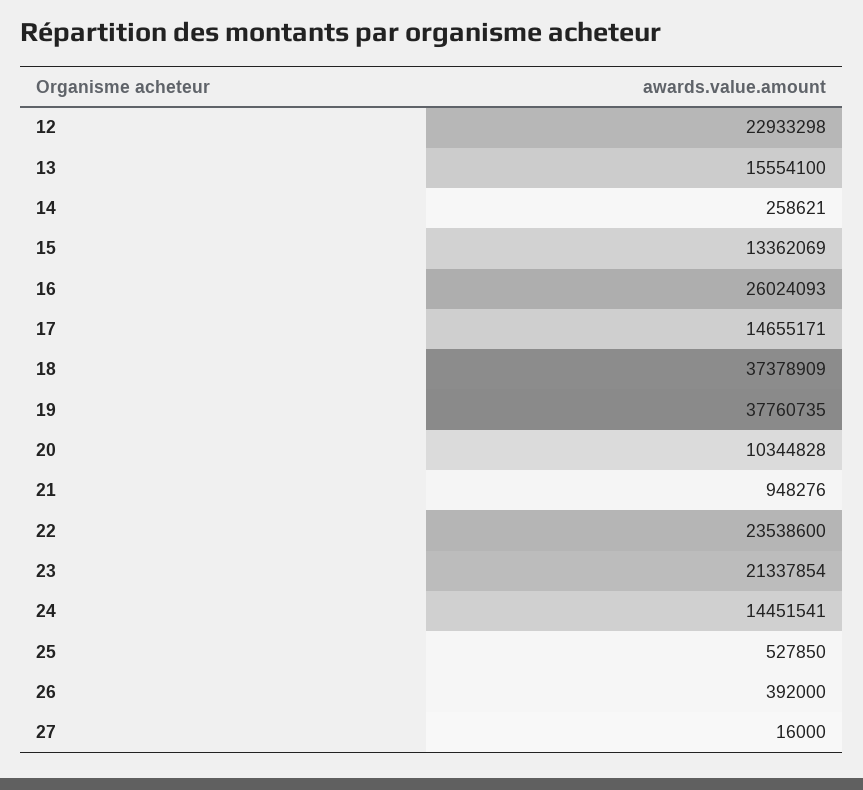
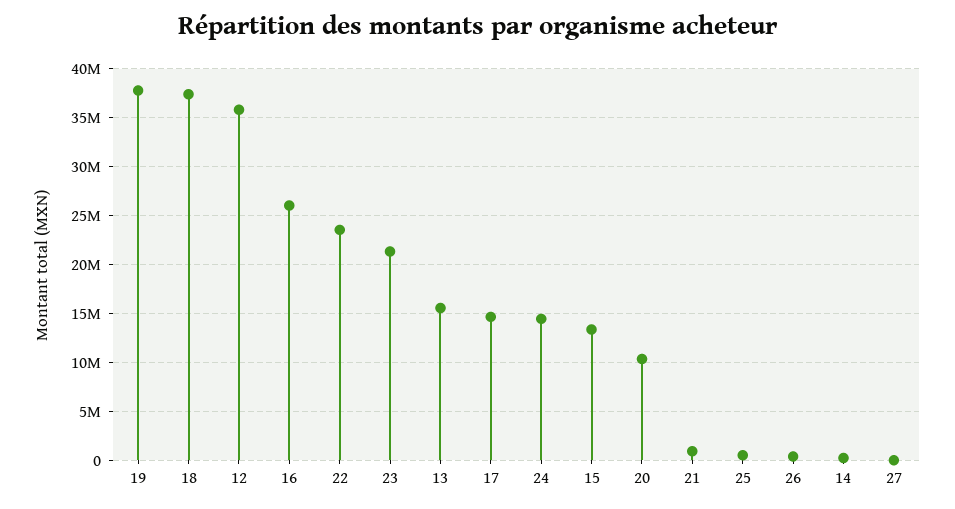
  {
-   "12": 22933298,
+   "12": 36000000,
    "13": 15554100,
    "14": 258621,
    "15": 13362069,
    "16": 26024093,
    "17": 14655171,
    "18": 37378909,
    "19": 37760735,
    "20": 10344828,
    "21": 948276,
    "22": 23538600,
    "23": 21337854,
    "24": 14451541,
    "25": 527850,
    "26": 392000,
    "27": 16000
  }

